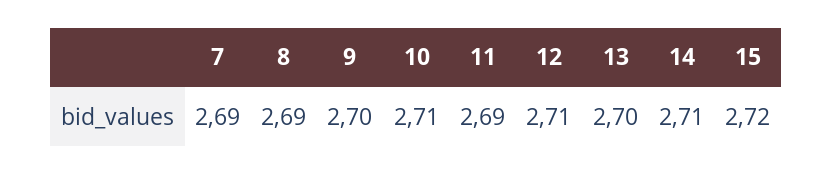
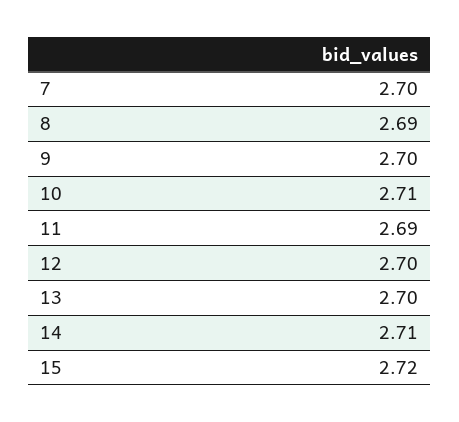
  {
-   "7": 2.69,
+   "7": 2.7,
    "8": 2.69,
    "9": 2.7,
    "10": 2.71,
    "11": 2.69,
-   "12": 2.71,
+   "12": 2.7,
    "13": 2.7,
    "14": 2.71,
    "15": 2.72
  }

